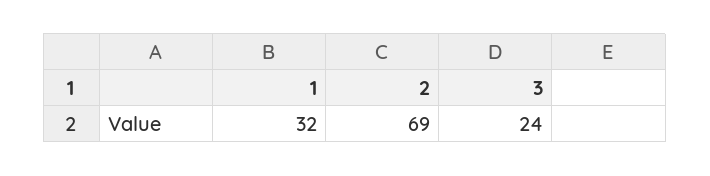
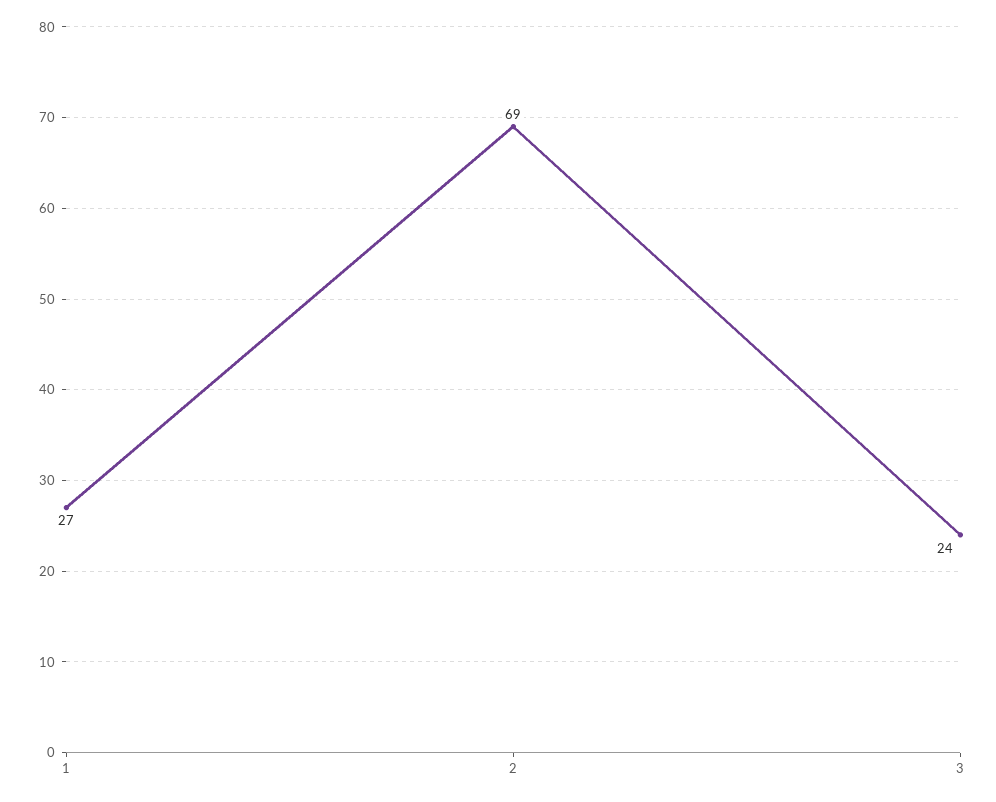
  {
-   "1": 32,
+   "1": 27,
    "2": 69,
    "3": 24
  }

